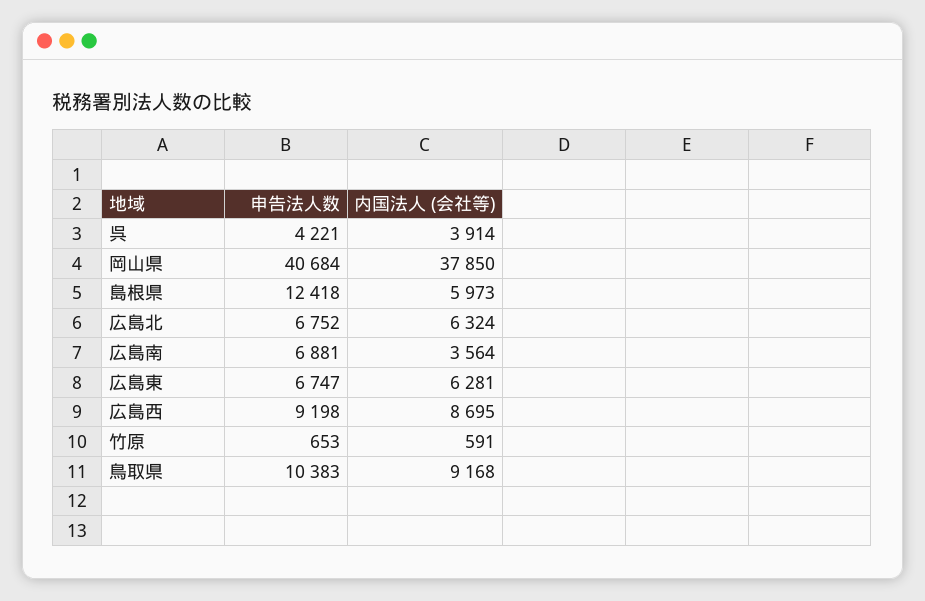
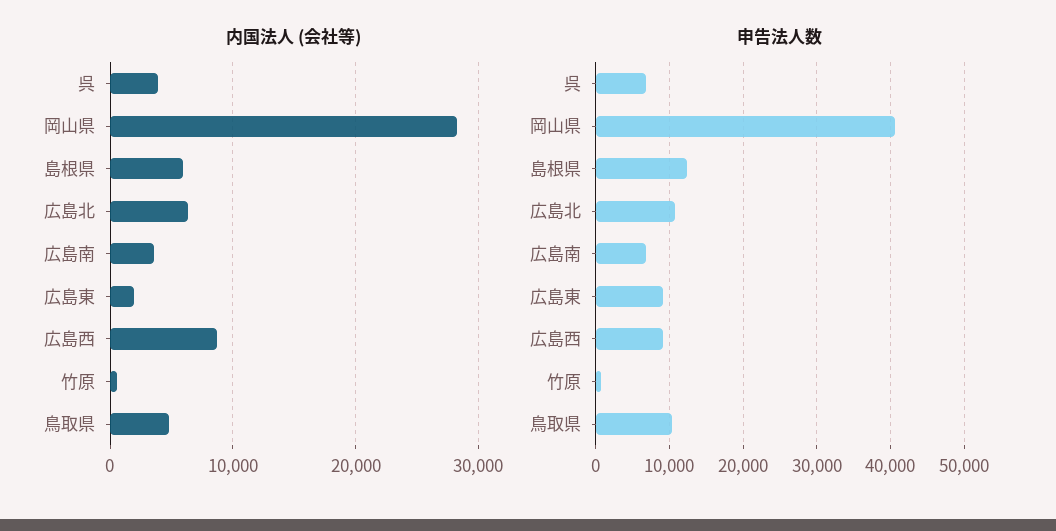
  {
    "申告法人数": {
-     "呉": 4221,
+     "呉": 7000,
      "岡山県": 40684,
      "島根県": 12418,
-     "広島北": 6752,
+     "広島北": 11000,
      "広島南": 6881,
-     "広島東": 6747,
+     "広島東": 9000,
      "広島西": 9198,
      "竹原": 653,
      "鳥取県": 10383
    },
    "内国法人 (会社等)": {
      "呉": 3914,
-     "岡山県": 37850,
+     "岡山県": 28000,
      "島根県": 5973,
      "広島北": 6324,
      "広島南": 3564,
-     "広島東": 6281,
+     "広島東": 2000,
      "広島西": 8695,
      "竹原": 591,
-     "鳥取県": 9168
+     "鳥取県": 5000
    }
  }

